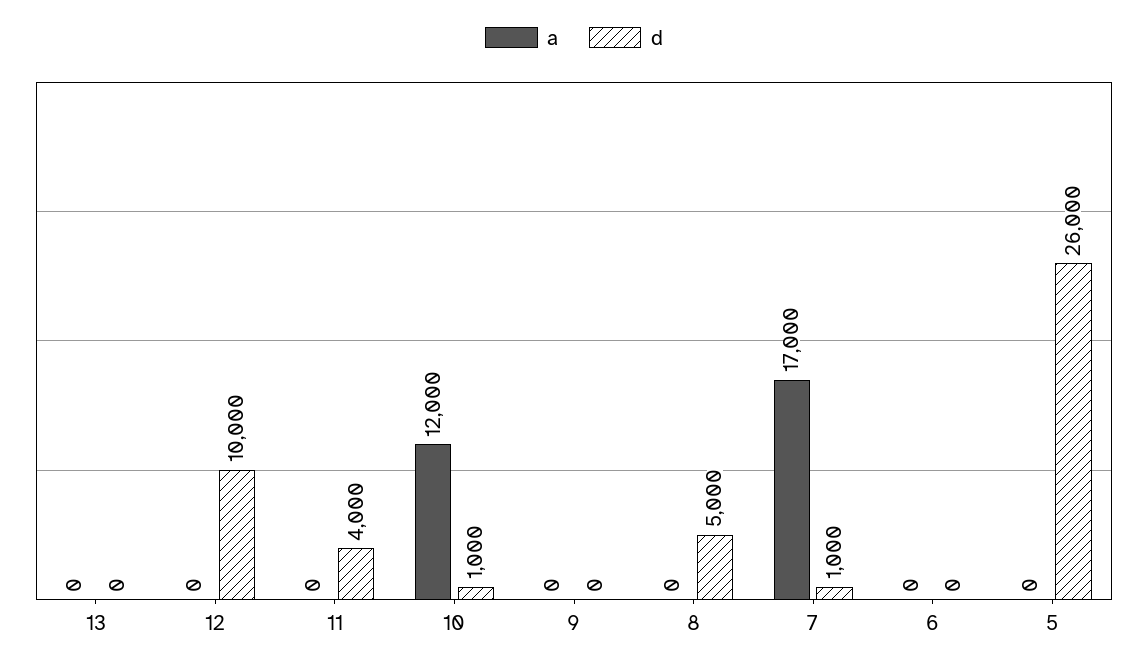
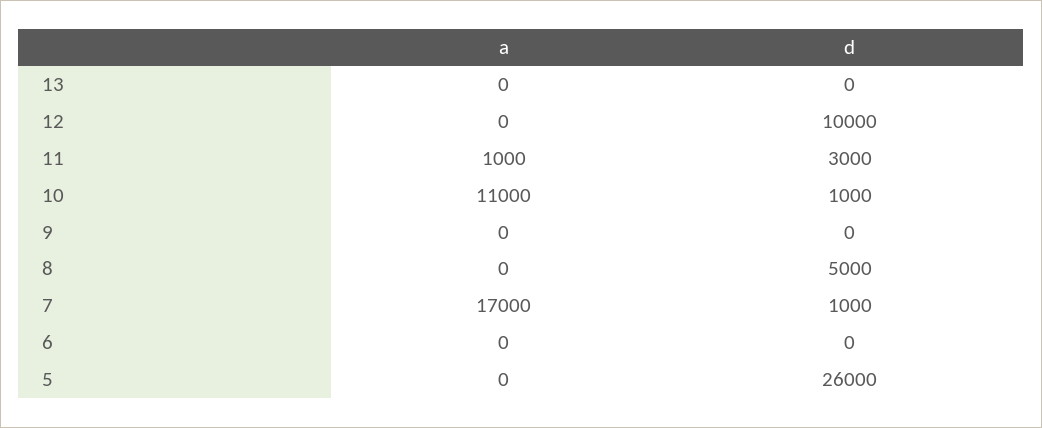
  {
    "a": {
      "13": 0,
      "12": 0,
-     "11": 0,
+     "11": 1000,
-     "10": 12000,
+     "10": 11000,
      "9": 0,
      "8": 0,
      "7": 17000,
      "6": 0,
      "5": 0
    },
    "d": {
      "13": 0,
      "12": 10000,
-     "11": 4000,
+     "11": 3000,
      "10": 1000,
      "9": 0,
      "8": 5000,
      "7": 1000,
      "6": 0,
      "5": 26000
    }
  }

